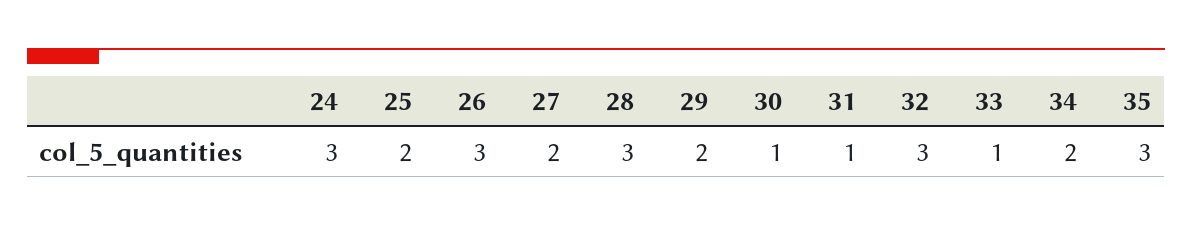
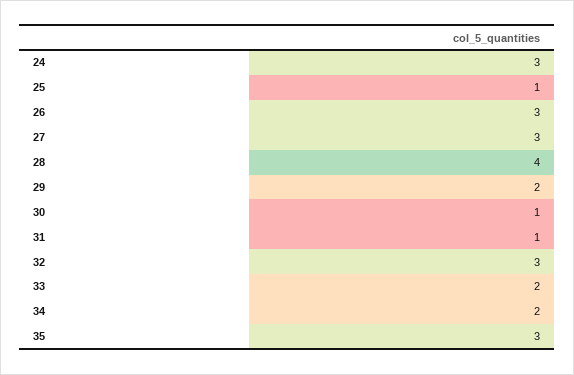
  {
    "24": 3,
-   "25": 2,
+   "25": 1,
    "26": 3,
-   "27": 2,
+   "27": 3,
-   "28": 3,
+   "28": 4,
    "29": 2,
    "30": 1,
    "31": 1,
    "32": 3,
-   "33": 1,
+   "33": 2,
    "34": 2,
    "35": 3
  }

